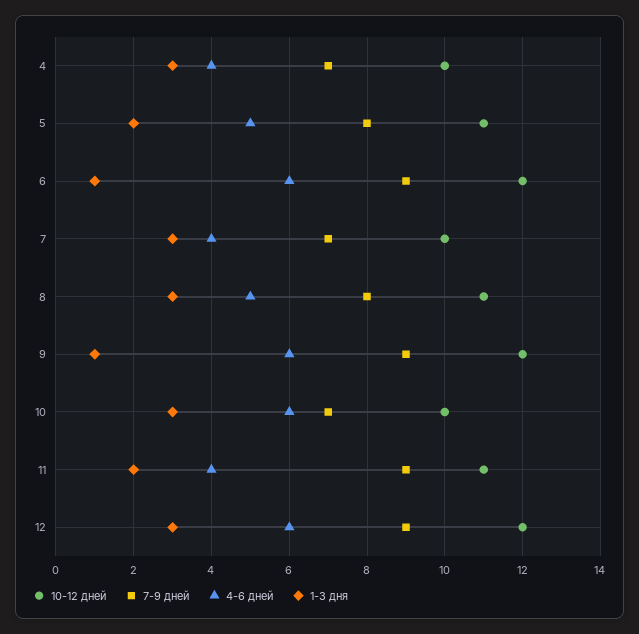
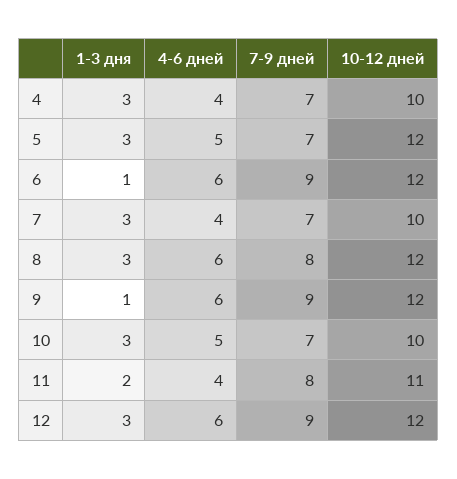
  {
    "10-12 дней": {
      "4": 10,
-     "5": 11,
+     "5": 12,
      "6": 12,
      "7": 10,
-     "8": 11,
+     "8": 12,
      "9": 12,
      "10": 10,
      "11": 11,
      "12": 12
    },
    "7-9 дней": {
      "4": 7,
-     "5": 8,
+     "5": 7,
      "6": 9,
      "7": 7,
      "8": 8,
      "9": 9,
      "10": 7,
-     "11": 9,
+     "11": 8,
      "12": 9
    },
    "4-6 дней": {
      "4": 4,
      "5": 5,
      "6": 6,
      "7": 4,
-     "8": 5,
+     "8": 6,
      "9": 6,
-     "10": 6,
+     "10": 5,
      "11": 4,
      "12": 6
    },
    "1-3 дня": {
      "4": 3,
-     "5": 2,
+     "5": 3,
      "6": 1,
      "7": 3,
      "8": 3,
      "9": 1,
      "10": 3,
      "11": 2,
      "12": 3
    }
  }

